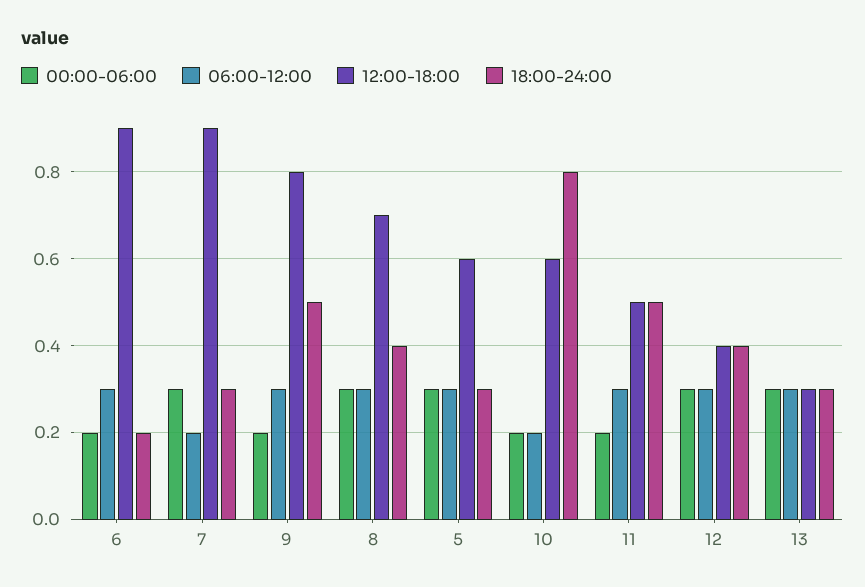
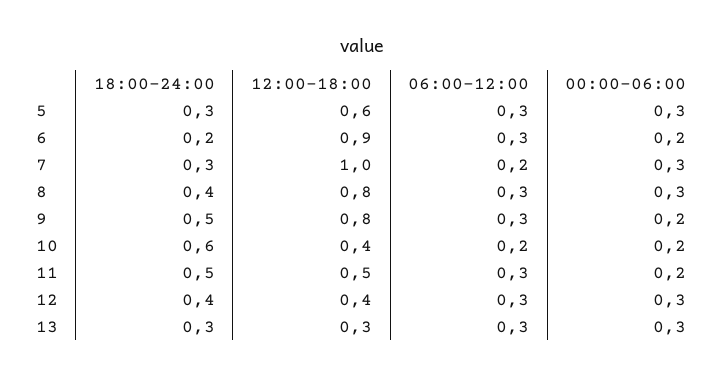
  {
    "00:00-06:00": {
      "6": 0.2,
      "7": 0.3,
      "9": 0.2,
      "8": 0.3,
      "5": 0.3,
      "10": 0.2,
      "11": 0.2,
      "12": 0.3,
      "13": 0.3
    },
    "06:00-12:00": {
      "6": 0.3,
      "7": 0.2,
      "9": 0.3,
      "8": 0.3,
      "5": 0.3,
      "10": 0.2,
      "11": 0.3,
      "12": 0.3,
      "13": 0.3
    },
    "12:00-18:00": {
      "6": 0.9,
-     "7": 0.9,
+     "7": 1,
      "9": 0.8,
-     "8": 0.7,
+     "8": 0.8,
      "5": 0.6,
-     "10": 0.6,
+     "10": 0.4,
      "11": 0.5,
      "12": 0.4,
      "13": 0.3
    },
    "18:00-24:00": {
      "6": 0.2,
      "7": 0.3,
      "9": 0.5,
      "8": 0.4,
      "5": 0.3,
-     "10": 0.8,
+     "10": 0.6,
      "11": 0.5,
      "12": 0.4,
      "13": 0.3
    }
  }

